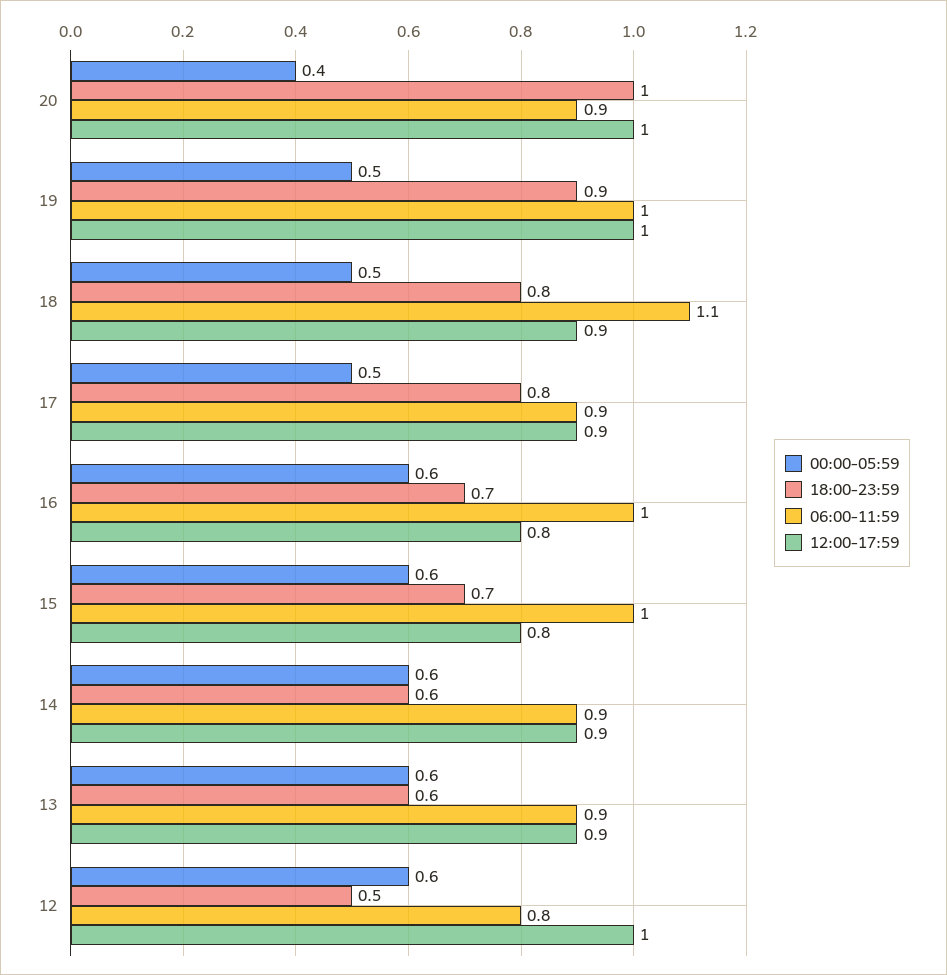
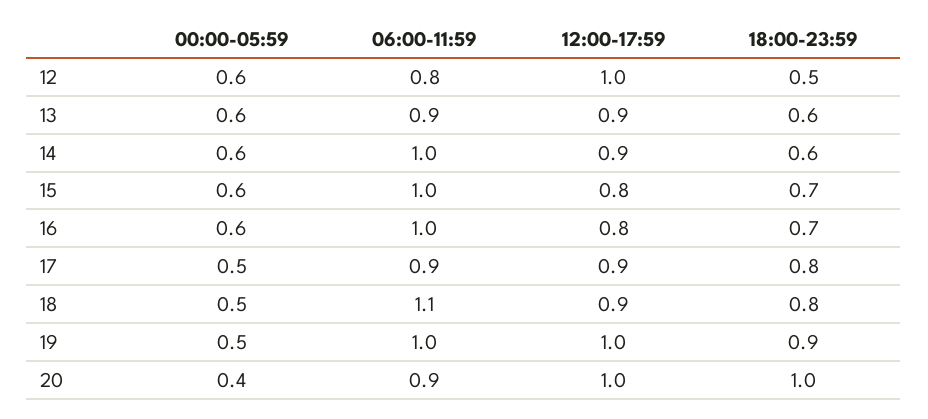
  {
    "00:00-05:59": {
      "20": 0.4,
      "19": 0.5,
      "18": 0.5,
      "17": 0.5,
      "16": 0.6,
      "15": 0.6,
      "14": 0.6,
      "13": 0.6,
      "12": 0.6
    },
    "18:00-23:59": {
      "20": 1,
      "19": 0.9,
      "18": 0.8,
      "17": 0.8,
      "16": 0.7,
      "15": 0.7,
      "14": 0.6,
      "13": 0.6,
      "12": 0.5
    },
    "06:00-11:59": {
      "20": 0.9,
      "19": 1,
      "18": 1.1,
      "17": 0.9,
      "16": 1,
      "15": 1,
-     "14": 0.9,
+     "14": 1,
      "13": 0.9,
      "12": 0.8
    },
    "12:00-17:59": {
      "20": 1,
      "19": 1,
      "18": 0.9,
      "17": 0.9,
      "16": 0.8,
      "15": 0.8,
      "14": 0.9,
      "13": 0.9,
      "12": 1
    }
  }

